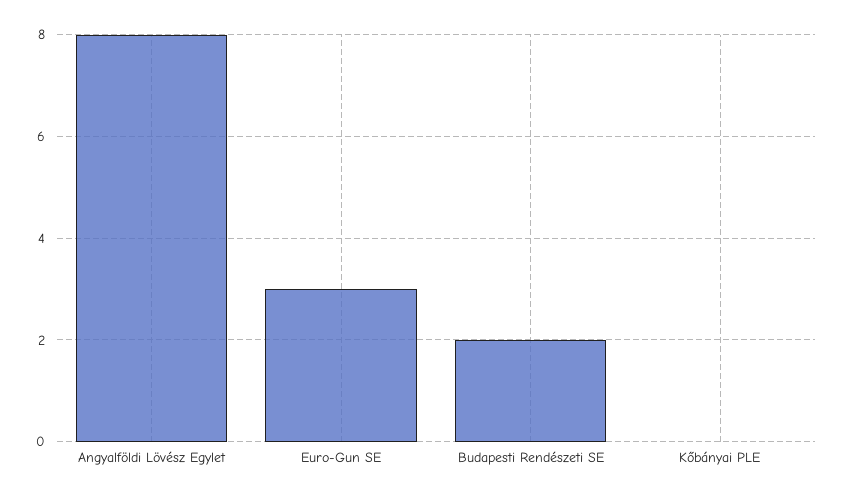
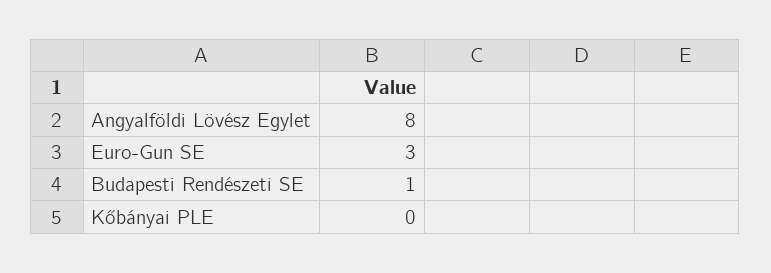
  {
    "Angyalföldi Lövész Egylet": 8,
    "Euro-Gun SE": 3,
-   "Budapesti Rendészeti SE": 2,
+   "Budapesti Rendészeti SE": 1,
    "Kőbányai PLE": 0
  }

